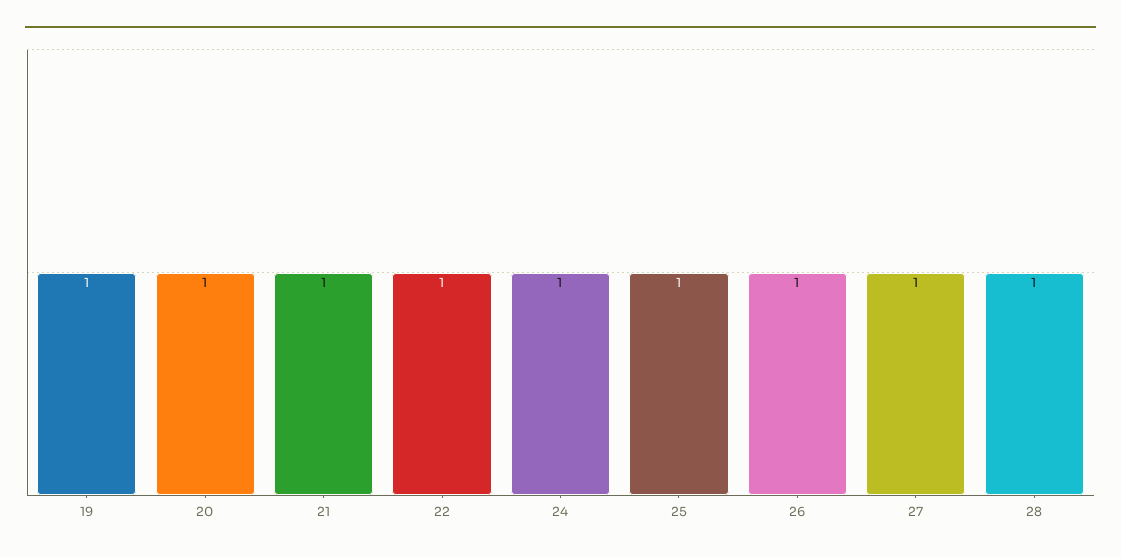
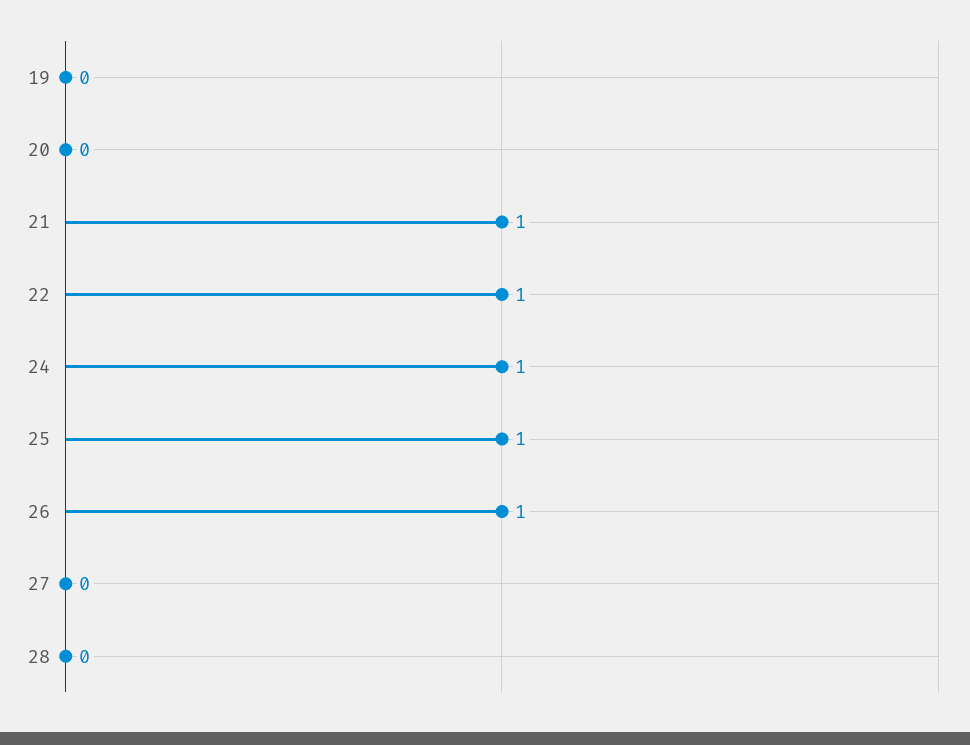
  {
-   "19": 1,
+   "19": 0,
-   "20": 1,
+   "20": 0,
    "21": 1,
    "22": 1,
    "24": 1,
    "25": 1,
    "26": 1,
-   "27": 1,
+   "27": 0,
-   "28": 1
+   "28": 0
  }

